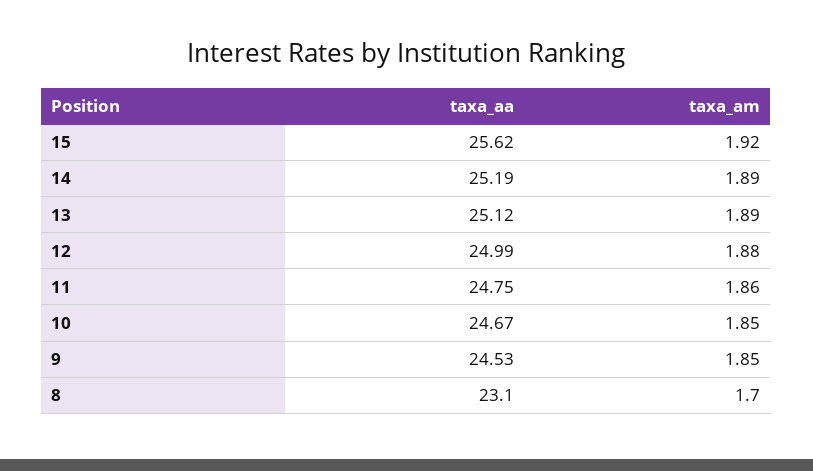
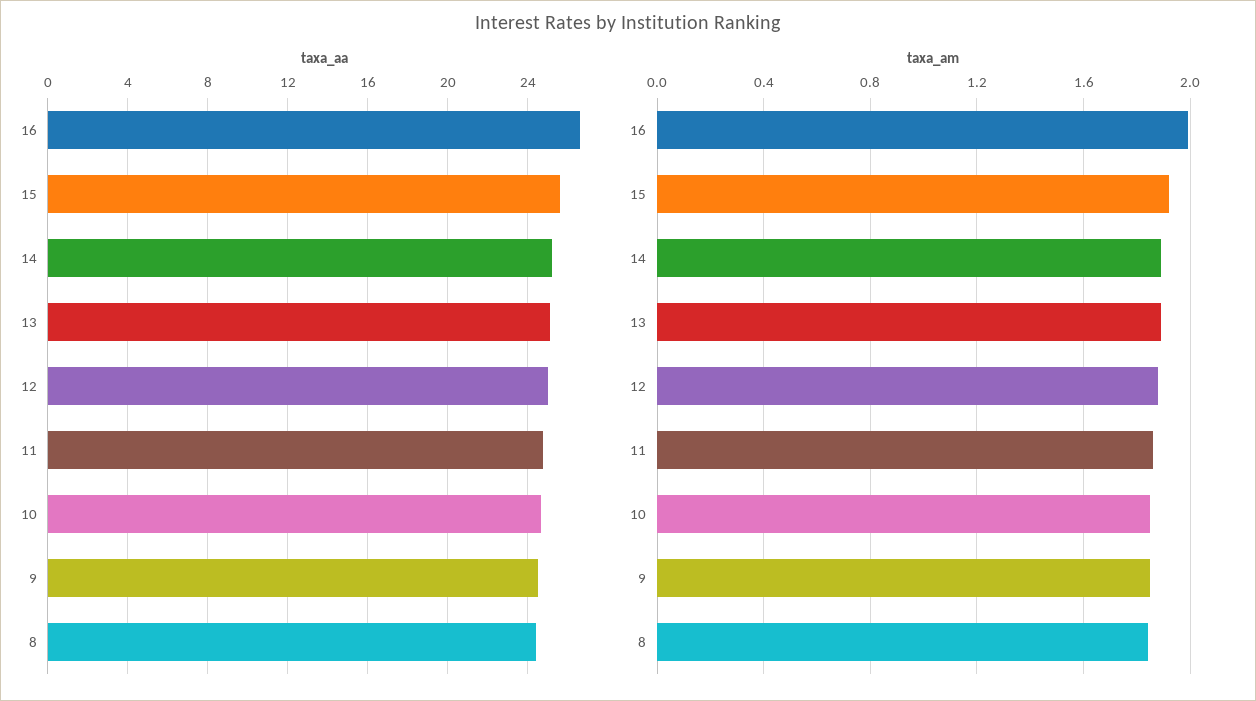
  {
    "taxa_aa": {
      "15": 25.62,
      "14": 25.19,
      "13": 25.12,
      "12": 24.99,
      "11": 24.75,
      "10": 24.67,
      "9": 24.53,
-     "8": 23.1
+     "8": 24.5,
+     "16": 26.5
    },
    "taxa_am": {
      "15": 1.92,
      "14": 1.89,
      "13": 1.89,
      "12": 1.88,
      "11": 1.86,
      "10": 1.85,
      "9": 1.85,
-     "8": 1.7
+     "8": 1.85,
+     "16": 2
    }
  }

